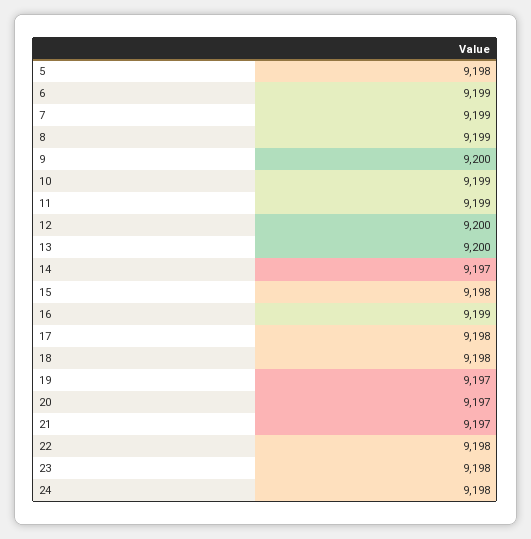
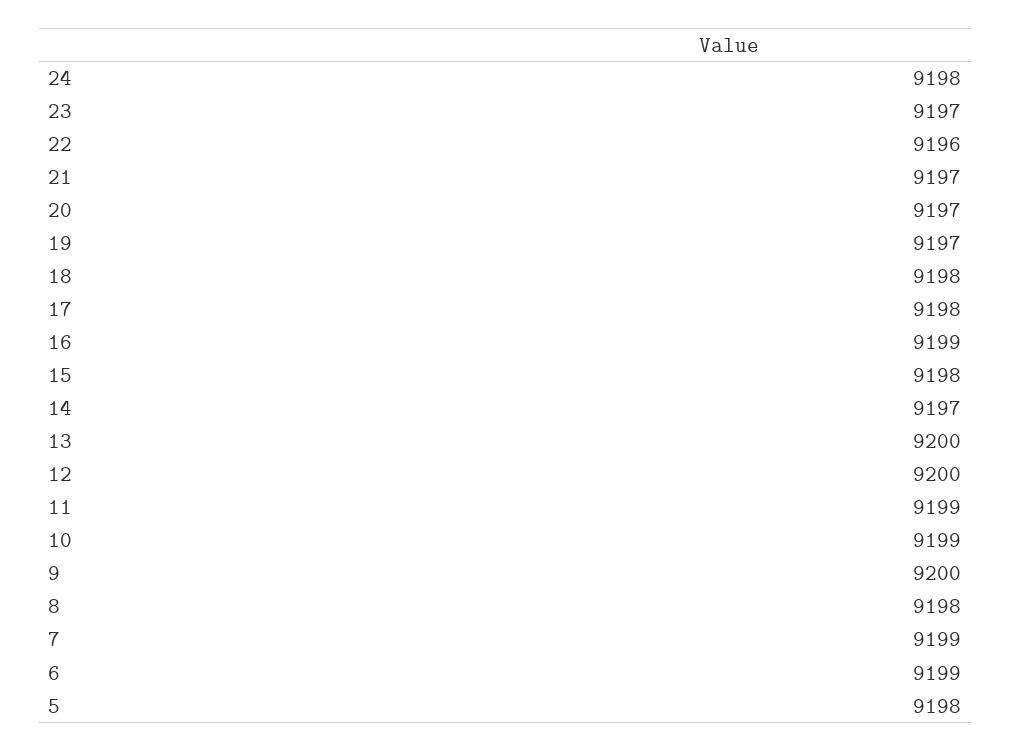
  {
    "5": 9198,
    "6": 9199,
    "7": 9199,
-   "8": 9199,
+   "8": 9198,
    "9": 9200,
    "10": 9199,
    "11": 9199,
    "12": 9200,
    "13": 9200,
    "14": 9197,
    "15": 9198,
    "16": 9199,
    "17": 9198,
    "18": 9198,
    "19": 9197,
    "20": 9197,
    "21": 9197,
-   "22": 9198,
+   "22": 9196,
-   "23": 9198,
+   "23": 9197,
    "24": 9198
  }

